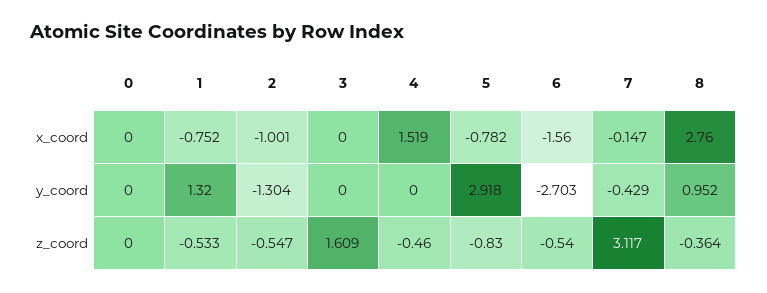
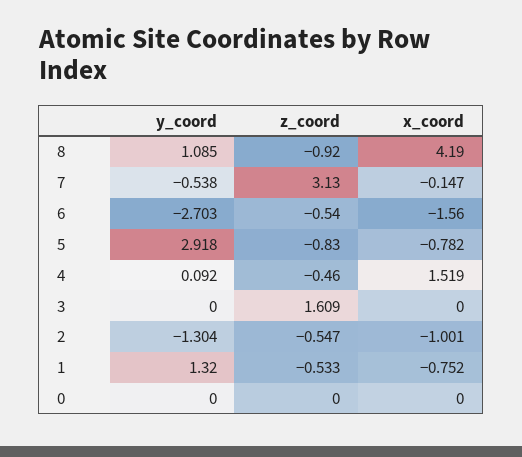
  {
    "0": {
      "x_coord": 0,
      "y_coord": 0,
      "z_coord": 0
    },
    "1": {
      "x_coord": -0.752,
      "y_coord": 1.32,
      "z_coord": -0.533
    },
    "2": {
      "x_coord": -1.001,
      "y_coord": -1.304,
      "z_coord": -0.547
    },
    "3": {
      "x_coord": 0,
      "y_coord": 0,
      "z_coord": 1.609
    },
    "4": {
      "x_coord": 1.519,
-     "y_coord": 0,
+     "y_coord": 0.092,
      "z_coord": -0.46
    },
    "5": {
      "x_coord": -0.782,
      "y_coord": 2.918,
      "z_coord": -0.83
    },
    "6": {
      "x_coord": -1.56,
      "y_coord": -2.703,
      "z_coord": -0.54
    },
    "7": {
      "x_coord": -0.147,
-     "y_coord": -0.429,
+     "y_coord": -0.538,
-     "z_coord": 3.117
+     "z_coord": 3.13
    },
    "8": {
-     "x_coord": 2.76,
+     "x_coord": 4.19,
-     "y_coord": 0.952,
+     "y_coord": 1.085,
-     "z_coord": -0.364
+     "z_coord": -0.92
    }
  }

